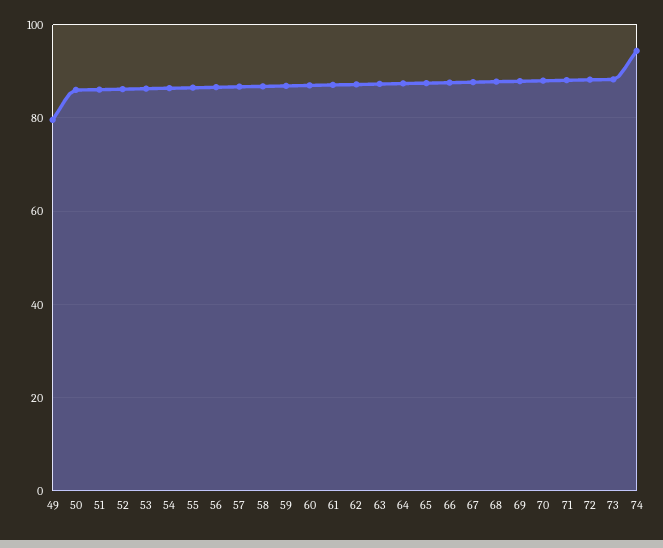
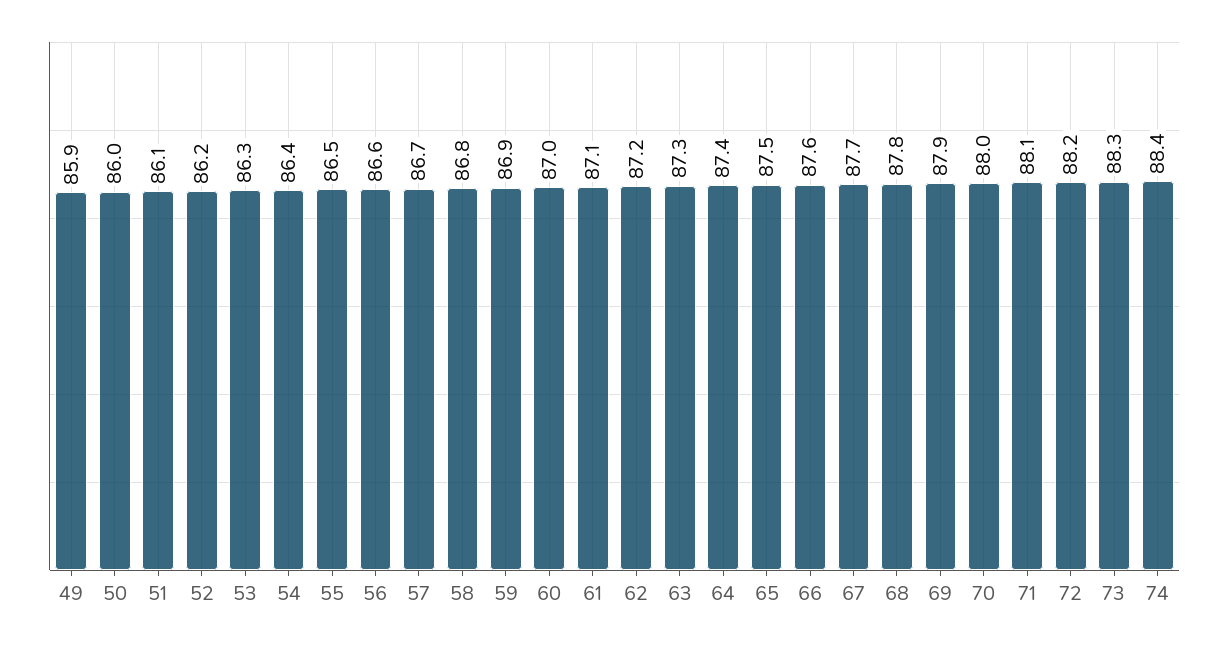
  {
-   "49": 80,
+   "49": 85.9,
    "50": 86,
    "51": 86.1,
    "52": 86.2,
    "53": 86.3,
    "54": 86.4,
    "55": 86.5,
    "56": 86.6,
    "57": 86.7,
    "58": 86.8,
    "59": 86.9,
    "60": 87,
    "61": 87.1,
    "62": 87.2,
    "63": 87.3,
    "64": 87.4,
    "65": 87.5,
    "66": 87.6,
    "67": 87.7,
    "68": 87.8,
    "69": 87.9,
    "70": 88,
    "71": 88.1,
    "72": 88.2,
    "73": 88.3,
-   "74": 94
+   "74": 88.4
  }

